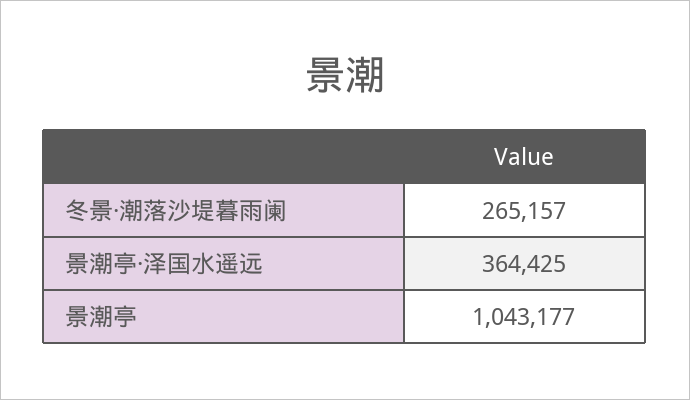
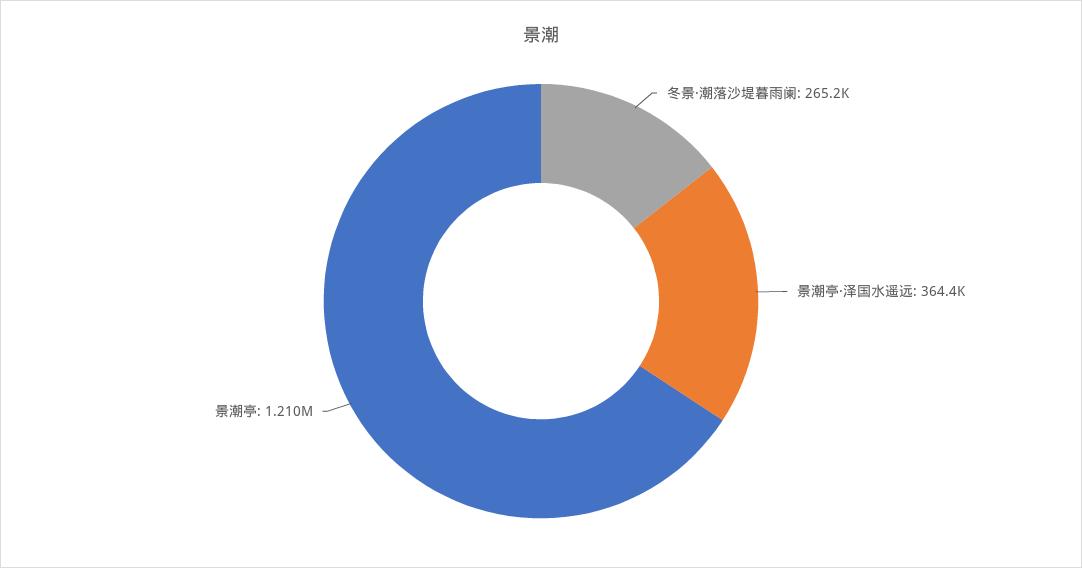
  {
    "冬景·潮落沙堤暮雨阑": 265157,
    "景潮亭·泽国水遥远": 364425,
-   "景潮亭": 1043177
+   "景潮亭": 1210000
  }

